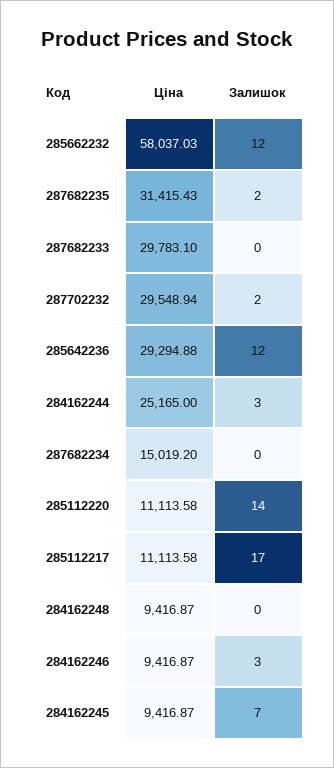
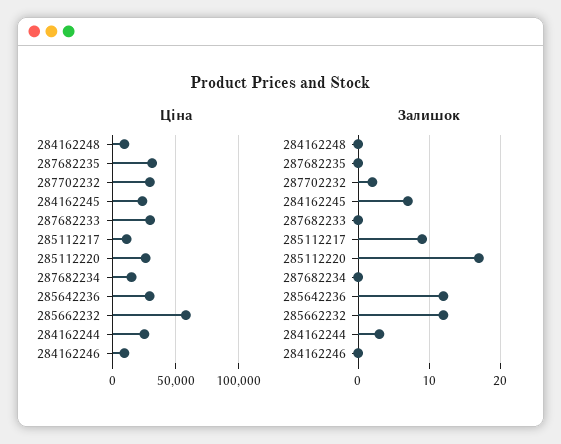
  {
    "Ціна": {
      "285662232": 58037.03,
      "287682235": 31415.43,
      "287682233": 29783.1,
      "287702232": 29548.94,
      "285642236": 29294.88,
      "284162244": 25165,
      "287682234": 15019.2,
-     "285112220": 11113.58,
+     "285112220": 25000,
      "285112217": 11113.58,
      "284162248": 9416.87,
      "284162246": 9416.87,
-     "284162245": 9416.87
+     "284162245": 25000
    },
    "Залишок": {
      "285662232": 12,
-     "287682235": 2,
+     "287682235": 0,
      "287682233": 0,
      "287702232": 2,
      "285642236": 12,
      "284162244": 3,
      "287682234": 0,
-     "285112220": 14,
+     "285112220": 17,
-     "285112217": 17,
+     "285112217": 9,
      "284162248": 0,
-     "284162246": 3,
+     "284162246": 0,
      "284162245": 7
    }
  }

